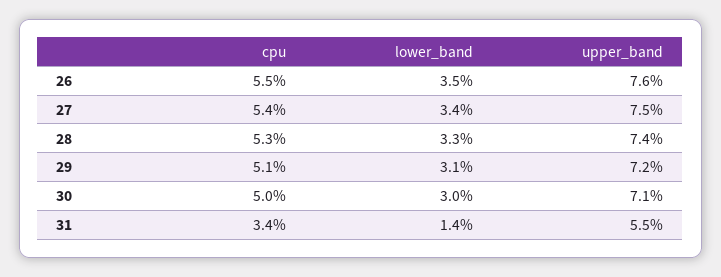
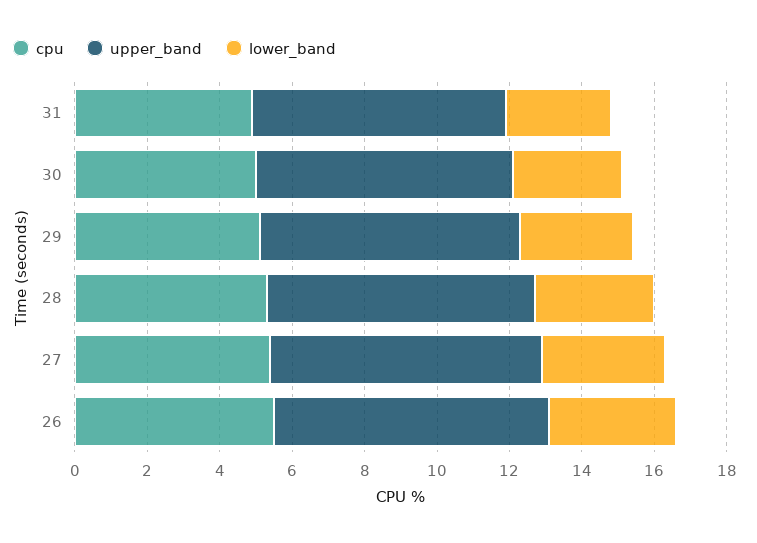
  {
    "cpu": {
      "26": 5.5,
      "27": 5.4,
      "28": 5.3,
      "29": 5.1,
      "30": 5,
-     "31": 3.4
+     "31": 5
    },
    "lower_band": {
      "26": 3.5,
      "27": 3.4,
      "28": 3.3,
      "29": 3.1,
      "30": 3,
-     "31": 1.4
+     "31": 3
    },
    "upper_band": {
      "26": 7.6,
      "27": 7.5,
      "28": 7.4,
      "29": 7.2,
      "30": 7.1,
-     "31": 5.5
+     "31": 7
    }
  }

